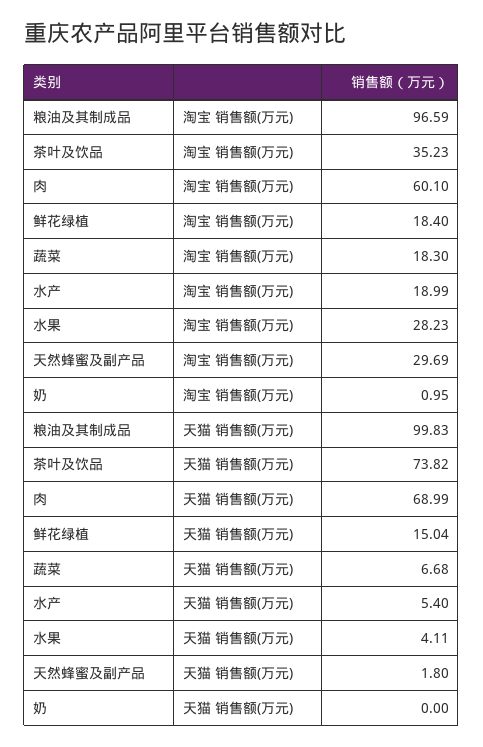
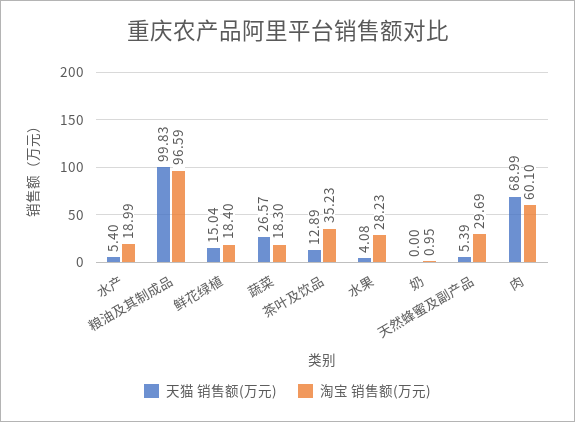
  {
    "淘宝 销售额(万元)": {
      "粮油及其制成品": 96.59,
      "茶叶及饮品": 35.23,
      "肉": 60.1,
      "鲜花绿植": 18.4,
      "蔬菜": 18.3,
      "水产": 18.99,
      "水果": 28.23,
      "天然蜂蜜及副产品": 29.69,
      "奶": 0.95
    },
    "天猫 销售额(万元)": {
      "粮油及其制成品": 99.83,
-     "茶叶及饮品": 73.82,
+     "茶叶及饮品": 12.89,
      "肉": 68.99,
      "鲜花绿植": 15.04,
-     "蔬菜": 6.68,
+     "蔬菜": 26.57,
      "水产": 5.4,
-     "水果": 4.11,
+     "水果": 4.08,
-     "天然蜂蜜及副产品": 1.8,
+     "天然蜂蜜及副产品": 5.39,
      "奶": 0
    }
  }

